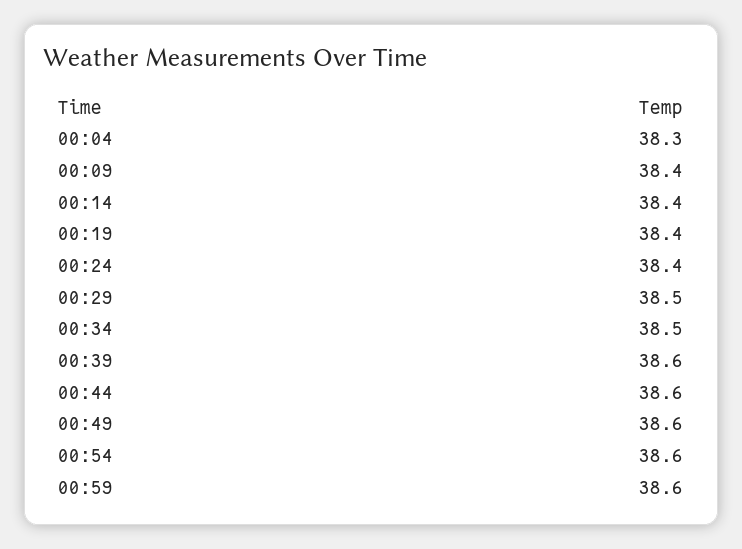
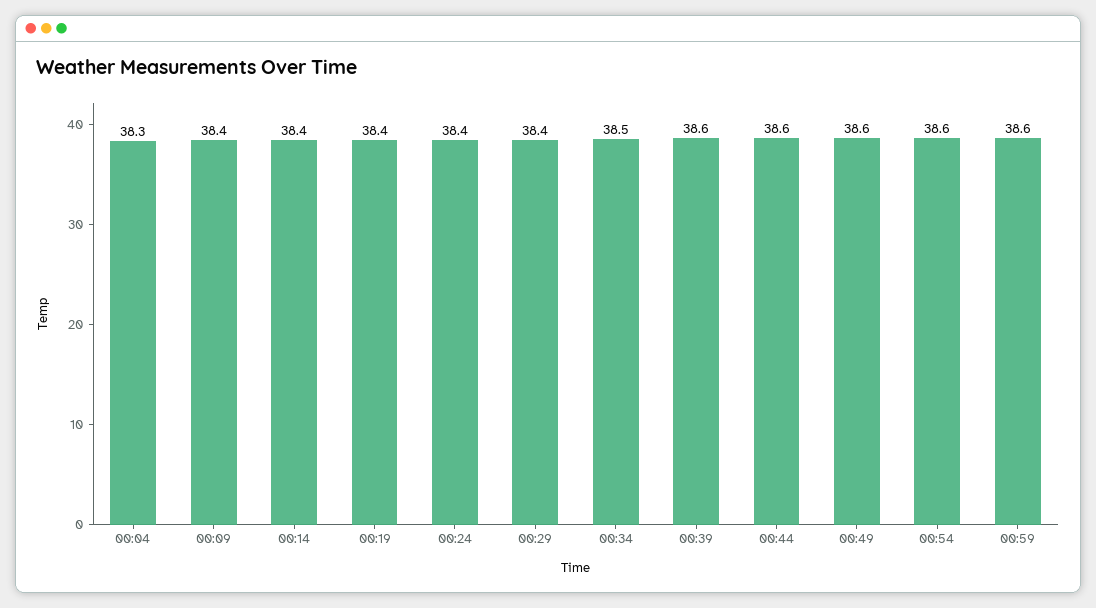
  {
    "00:04": 38.3,
    "00:09": 38.4,
    "00:14": 38.4,
    "00:19": 38.4,
    "00:24": 38.4,
-   "00:29": 38.5,
+   "00:29": 38.4,
    "00:34": 38.5,
    "00:39": 38.6,
    "00:44": 38.6,
    "00:49": 38.6,
    "00:54": 38.6,
    "00:59": 38.6
  }

